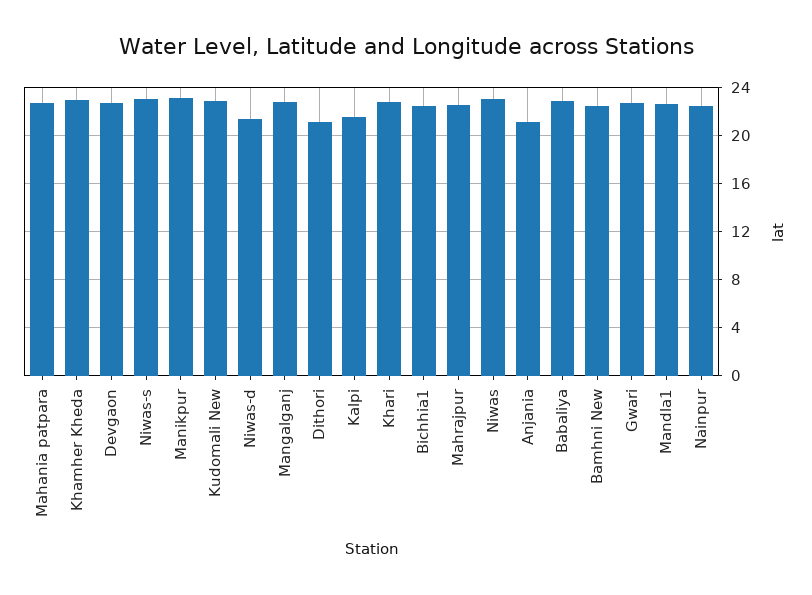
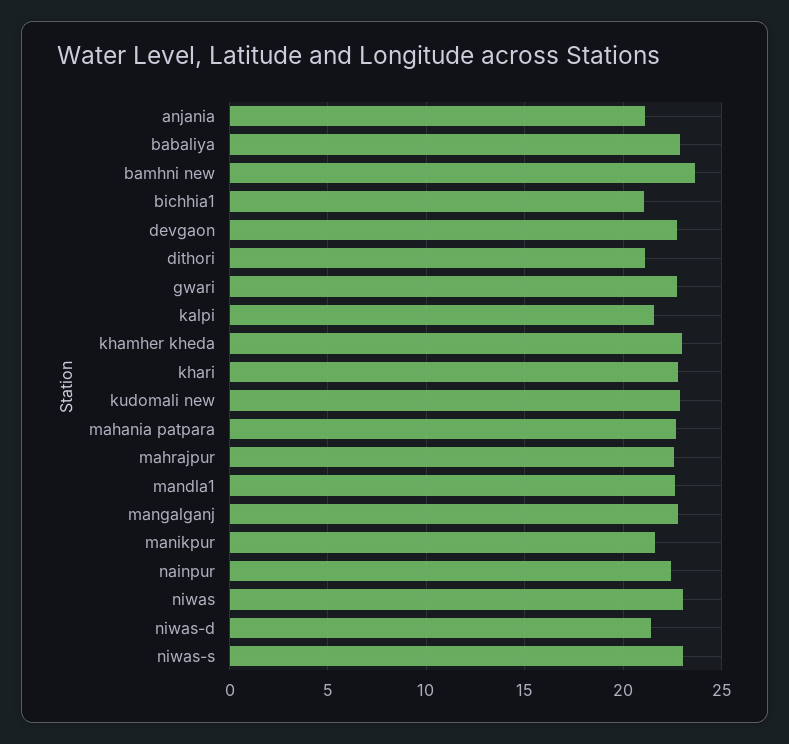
  {
    "Mahania patpara": 22.5,
    "Khamher Kheda": 23,
    "Devgaon": 22.5,
    "Niwas-s": 23,
-   "Manikpur": 23,
+   "Manikpur": 21.5,
    "Kudomali New": 23,
    "Niwas-d": 21.5,
    "Mangalganj": 23,
    "Dithori": 21,
    "Kalpi": 21.5,
    "Khari": 23,
-   "Bichhia1": 22.5,
+   "Bichhia1": 21,
    "Mahrajpur": 22.5,
    "Niwas": 23,
    "Anjania": 21,
    "Babaliya": 23,
-   "Bamhni New": 22.5,
+   "Bamhni New": 23.5,
    "Gwari": 22.5,
    "Mandla1": 22.5,
    "Nainpur": 22.5
  }

